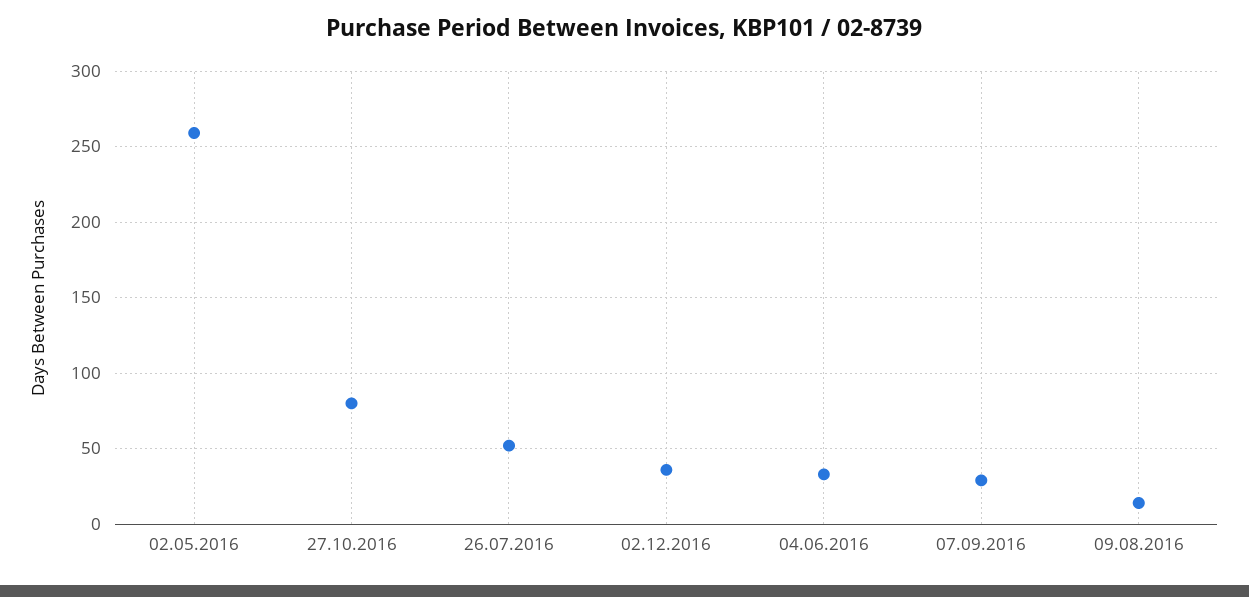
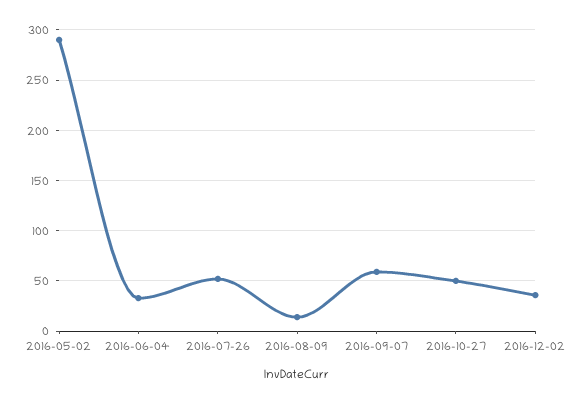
  {
-   "02.05.2016": 260,
+   "02.05.2016": 290,
-   "27.10.2016": 80,
+   "27.10.2016": 50,
    "26.07.2016": 50,
    "02.12.2016": 35,
    "04.06.2016": 35,
-   "07.09.2016": 30,
+   "07.09.2016": 60,
    "09.08.2016": 15
  }

